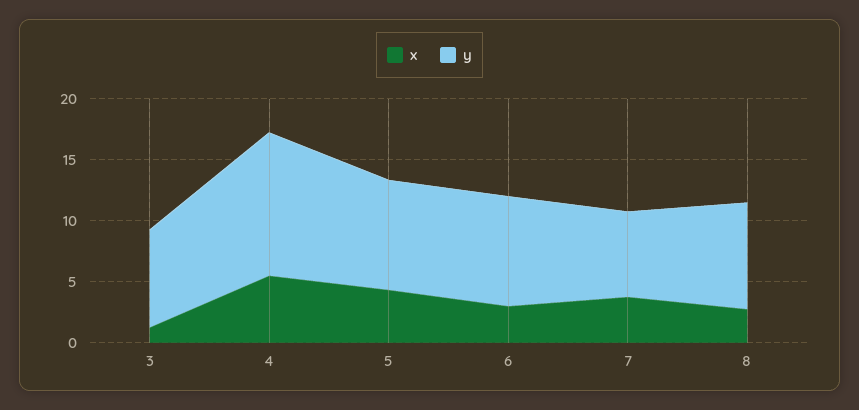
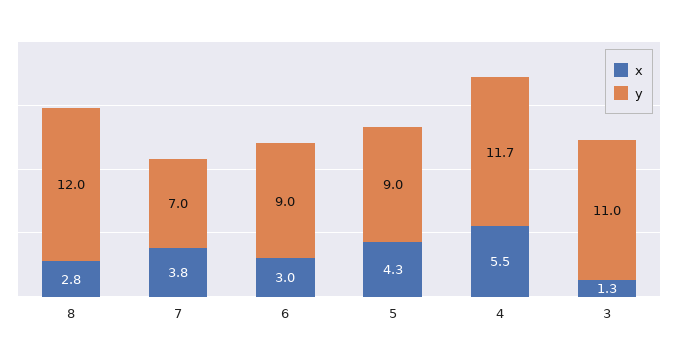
  {
    "x": {
      "3": 1.3,
      "4": 5.5,
      "5": 4.3,
      "6": 3,
      "7": 3.8,
      "8": 2.8
    },
    "y": {
-     "3": 8,
+     "3": 11,
      "4": 11.7,
      "5": 9,
      "6": 9,
      "7": 7,
-     "8": 9
+     "8": 12
    }
  }

